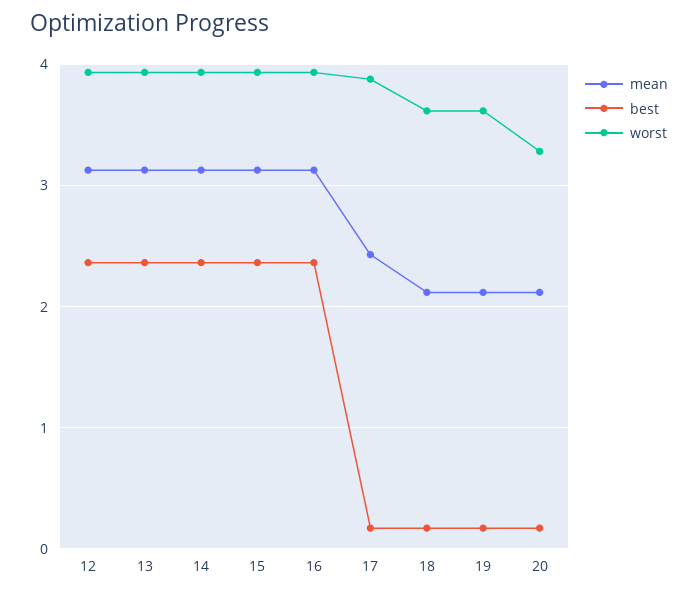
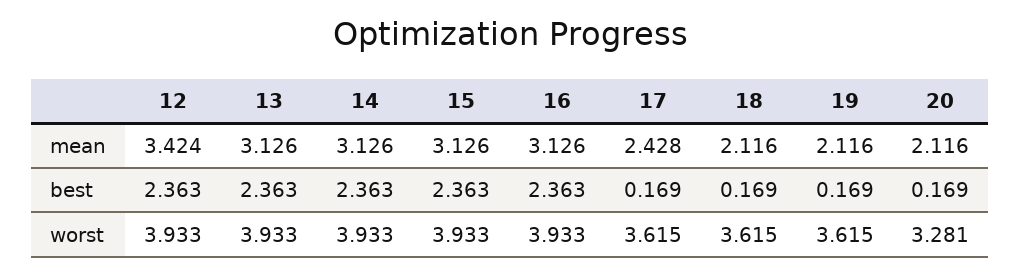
  {
    "mean": {
-     "12": 3.1,
+     "12": 3.424,
      "13": 3.126,
      "14": 3.126,
      "15": 3.126,
      "16": 3.126,
      "17": 2.428,
      "18": 2.116,
      "19": 2.116,
      "20": 2.116
    },
    "best": {
      "12": 2.363,
      "13": 2.363,
      "14": 2.363,
      "15": 2.363,
      "16": 2.363,
      "17": 0.169,
      "18": 0.169,
      "19": 0.169,
      "20": 0.169
    },
    "worst": {
      "12": 3.933,
      "13": 3.933,
      "14": 3.933,
      "15": 3.933,
      "16": 3.933,
-     "17": 3.9,
+     "17": 3.615,
      "18": 3.615,
      "19": 3.615,
      "20": 3.281
    }
  }

